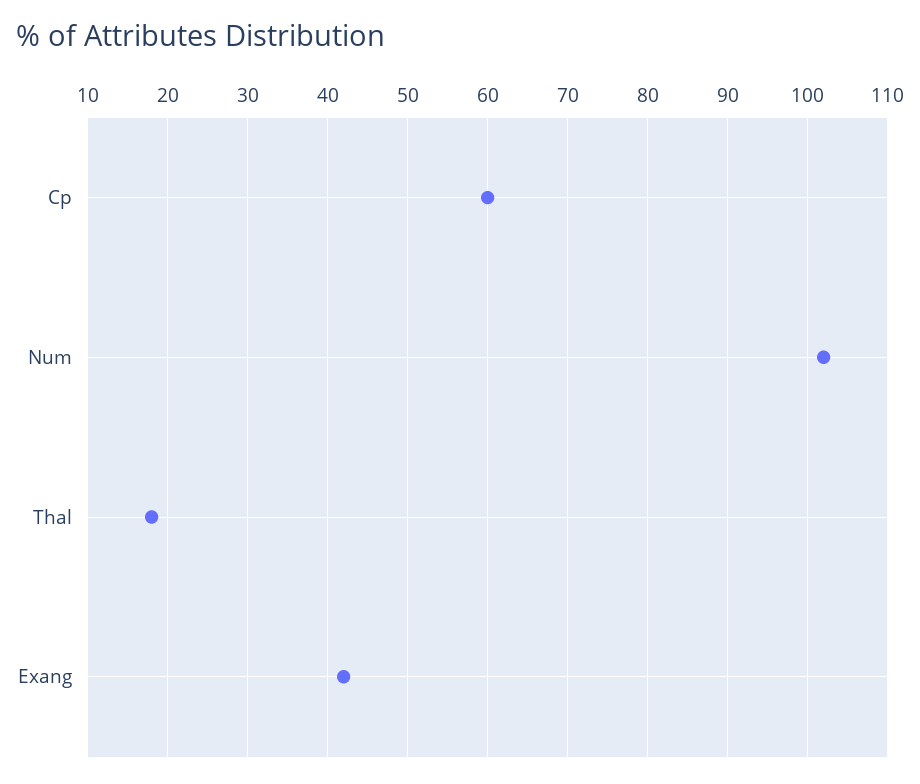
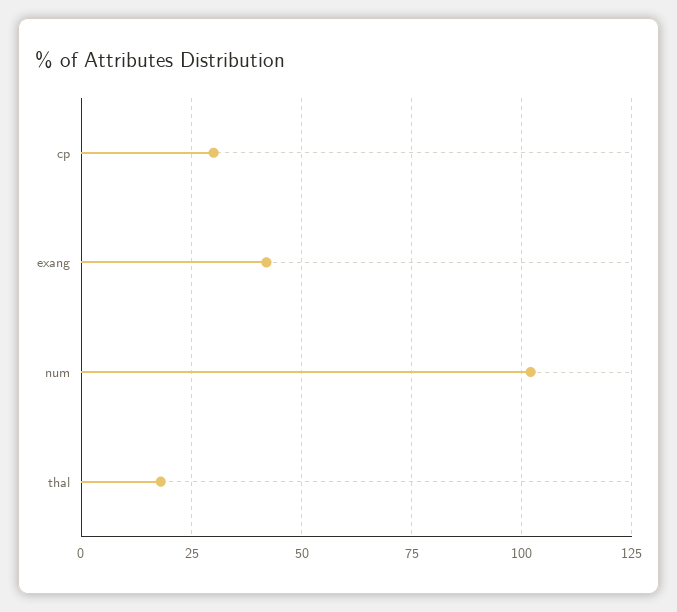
  {
-   "Cp": 60,
+   "Cp": 30,
    "Num": 102,
    "Thal": 18,
    "Exang": 42
  }

